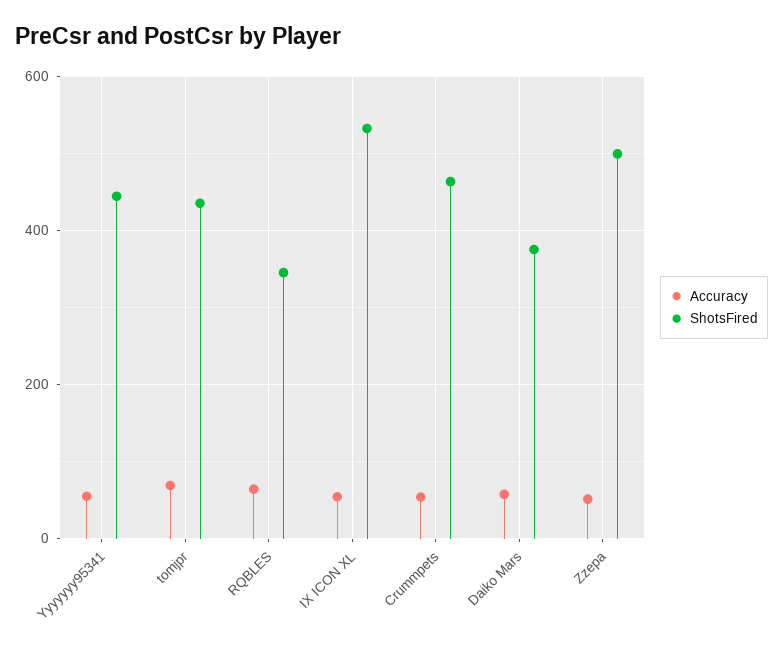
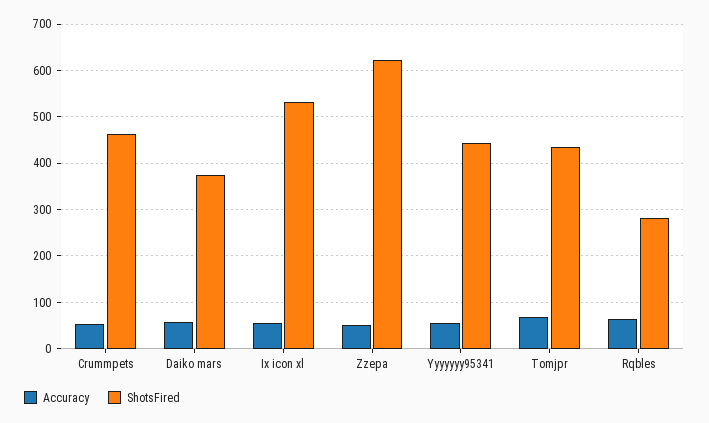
  {
    "Accuracy": {
      "Yyyyyyy95341": 60,
      "tomjpr": 60,
      "RQBLES": 60,
      "IX ICON XL": 60,
      "Crummpets": 60,
      "Daiko Mars": 60,
      "Zzepa": 60
    },
    "ShotsFired": {
      "Yyyyyyy95341": 440,
      "tomjpr": 440,
-     "RQBLES": 340,
+     "RQBLES": 280,
      "IX ICON XL": 540,
      "Crummpets": 460,
      "Daiko Mars": 380,
-     "Zzepa": 500
+     "Zzepa": 620
    }
  }

